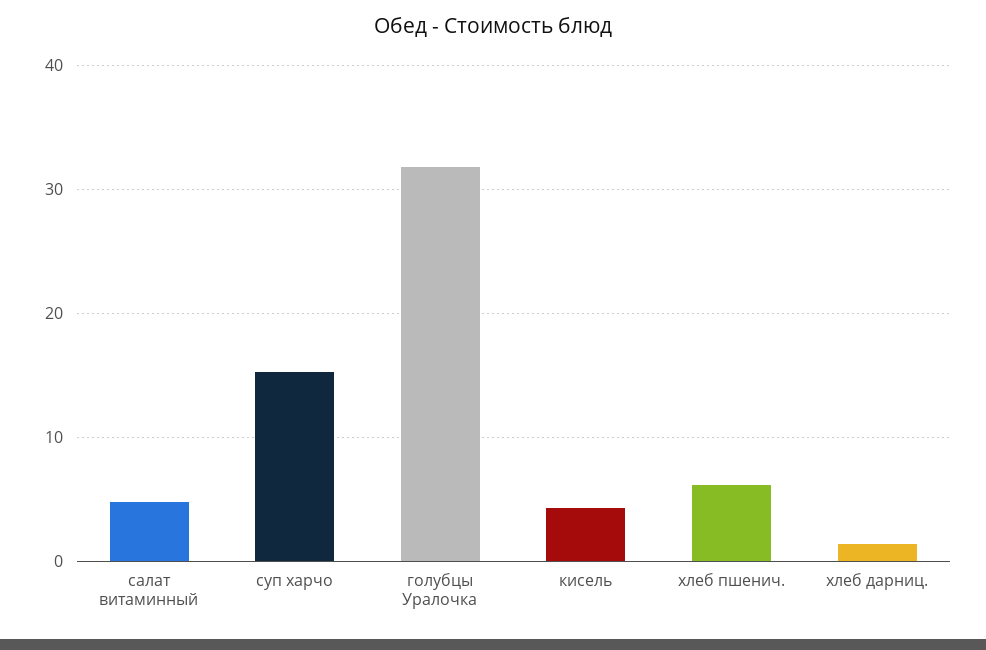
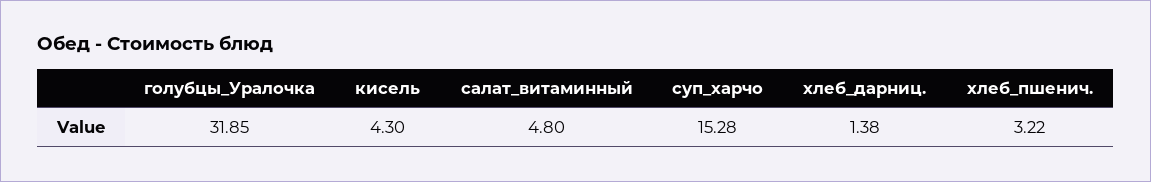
  {
    "салат витаминный": 4.8,
    "суп харчо": 15.28,
    "голубцы Уралочка": 31.85,
    "кисель": 4.3,
-   "хлеб пшенич.": 6,
+   "хлеб пшенич.": 3.22,
    "хлеб дарниц.": 1.38
  }

